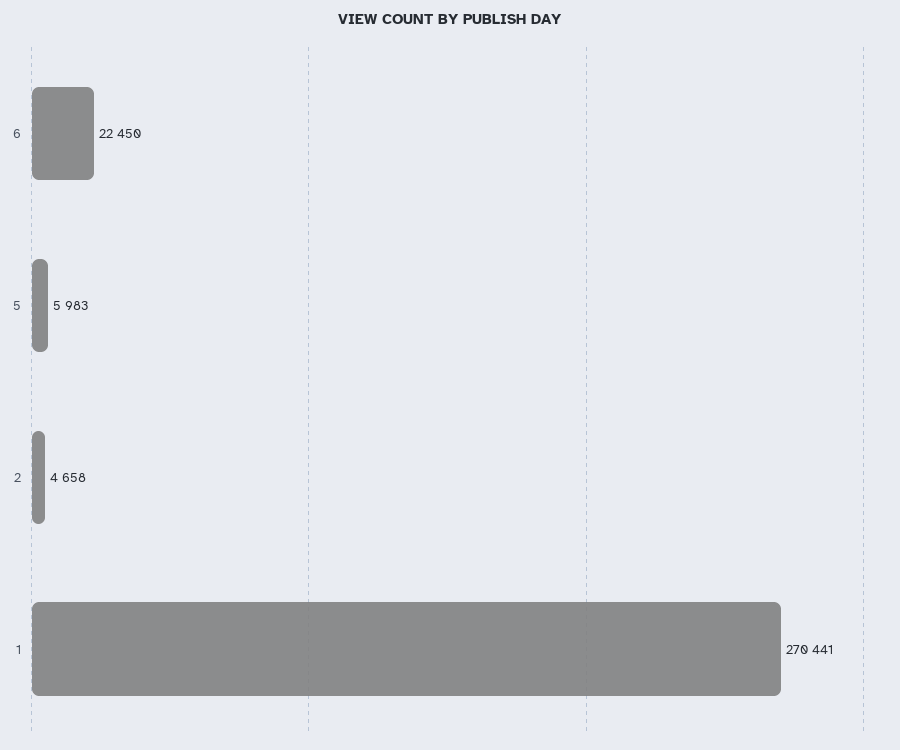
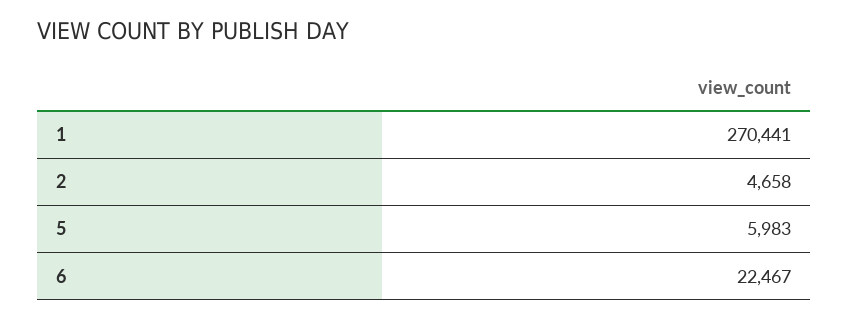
  {
-   "6": 22450,
+   "6": 22467,
    "5": 5983,
    "2": 4658,
    "1": 270441
  }

